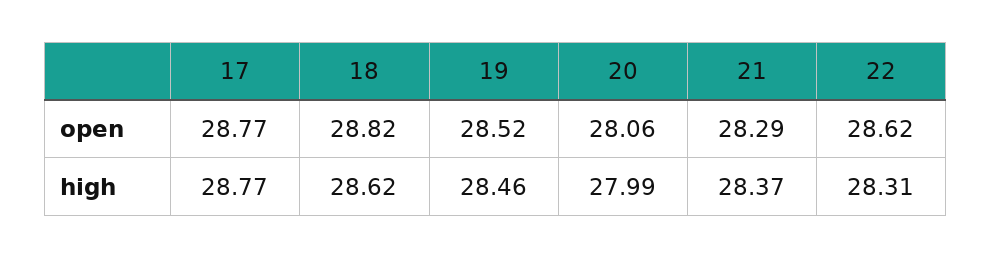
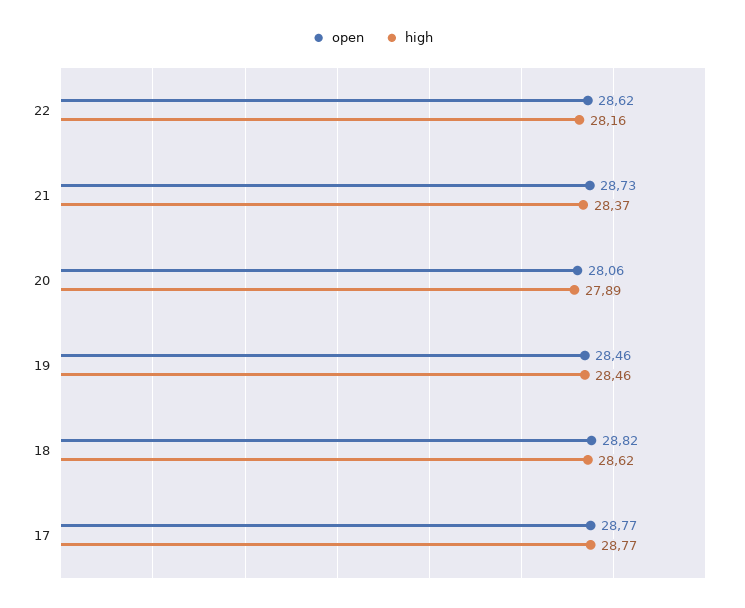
  {
    "open": {
      "17": 28.77,
      "18": 28.82,
-     "19": 28.52,
+     "19": 28.46,
      "20": 28.06,
-     "21": 28.29,
+     "21": 28.73,
      "22": 28.62
    },
    "high": {
      "17": 28.77,
      "18": 28.62,
      "19": 28.46,
-     "20": 27.99,
+     "20": 27.89,
      "21": 28.37,
-     "22": 28.31
+     "22": 28.16
    }
  }

